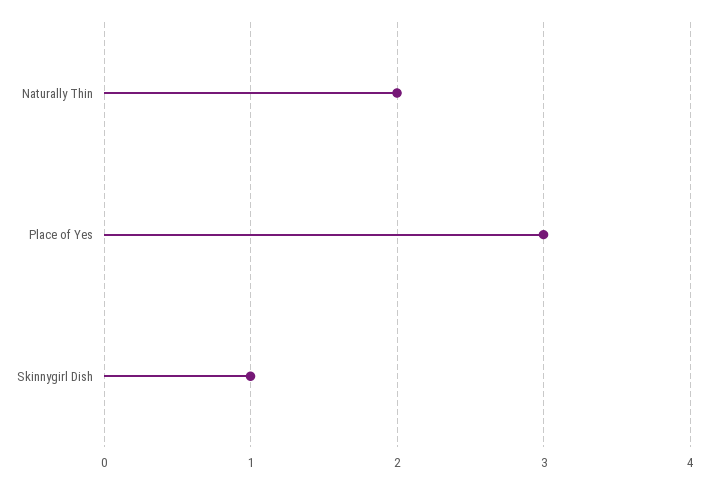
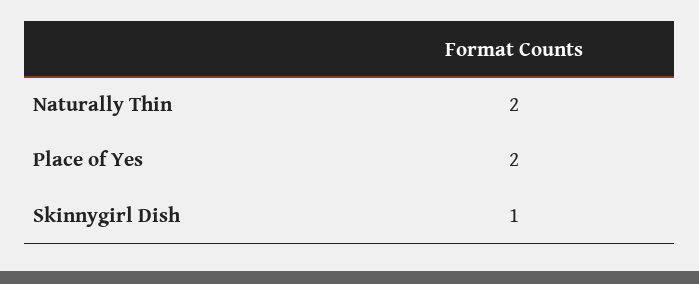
  {
    "Naturally Thin": 2,
-   "Place of Yes": 3,
+   "Place of Yes": 2,
    "Skinnygirl Dish": 1
  }

